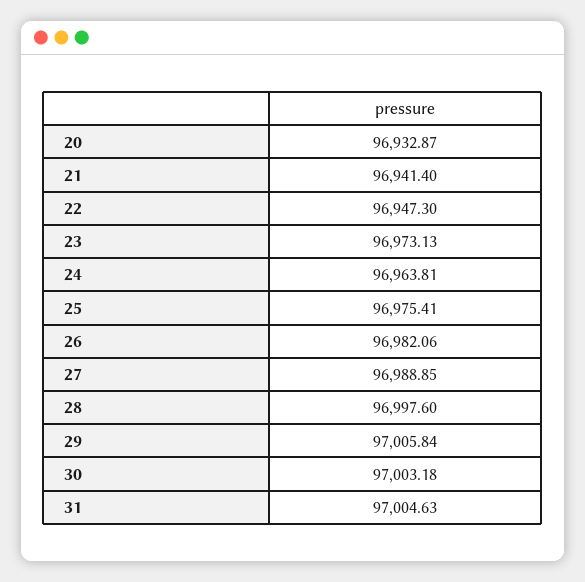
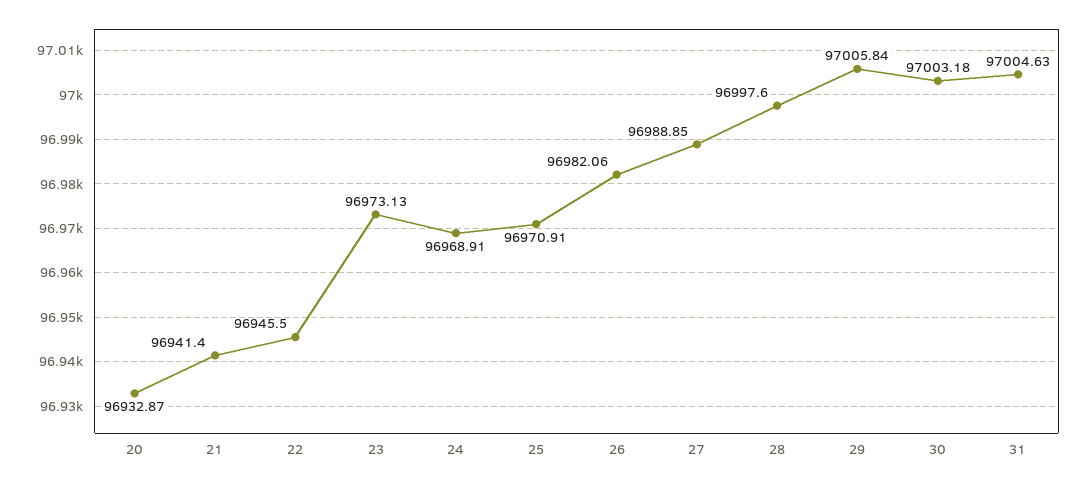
  {
    "20": 96932.87,
    "21": 96941.4,
-   "22": 96947.3,
+   "22": 96945.5,
    "23": 96973.13,
-   "24": 96963.81,
+   "24": 96968.91,
-   "25": 96975.41,
+   "25": 96970.91,
    "26": 96982.06,
    "27": 96988.85,
    "28": 96997.6,
    "29": 97005.84,
    "30": 97003.18,
    "31": 97004.63
  }

